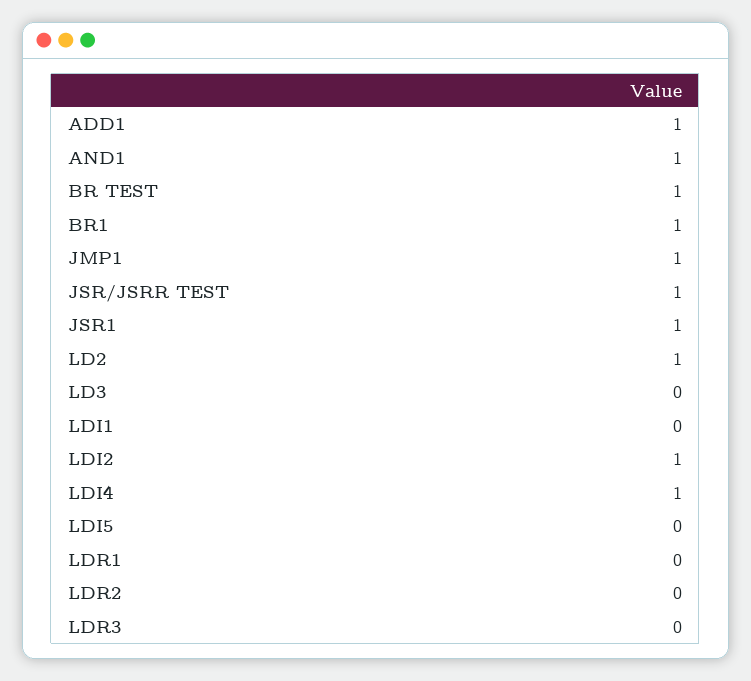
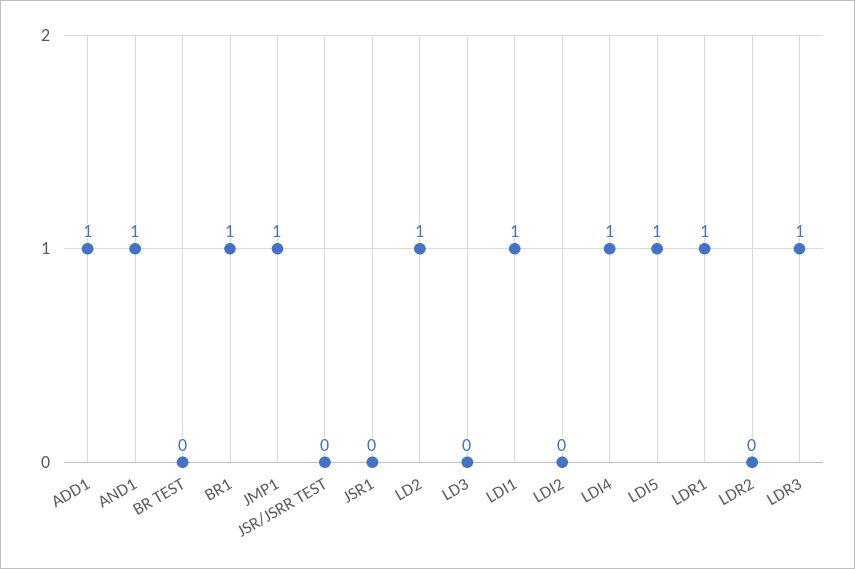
  {
    "ADD1": 1,
    "AND1": 1,
-   "BR TEST": 1,
+   "BR TEST": 0,
    "BR1": 1,
    "JMP1": 1,
-   "JSR/JSRR TEST": 1,
+   "JSR/JSRR TEST": 0,
-   "JSR1": 1,
+   "JSR1": 0,
    "LD2": 1,
    "LD3": 0,
-   "LDI1": 0,
+   "LDI1": 1,
-   "LDI2": 1,
+   "LDI2": 0,
    "LDI4": 1,
-   "LDI5": 0,
+   "LDI5": 1,
-   "LDR1": 0,
+   "LDR1": 1,
    "LDR2": 0,
-   "LDR3": 0
+   "LDR3": 1
  }

